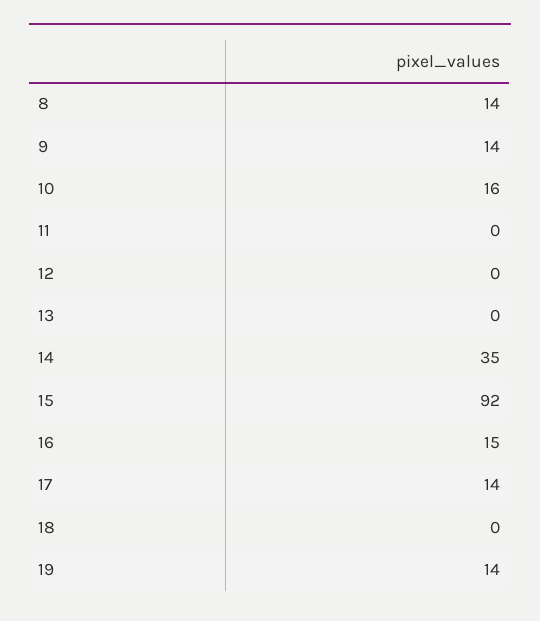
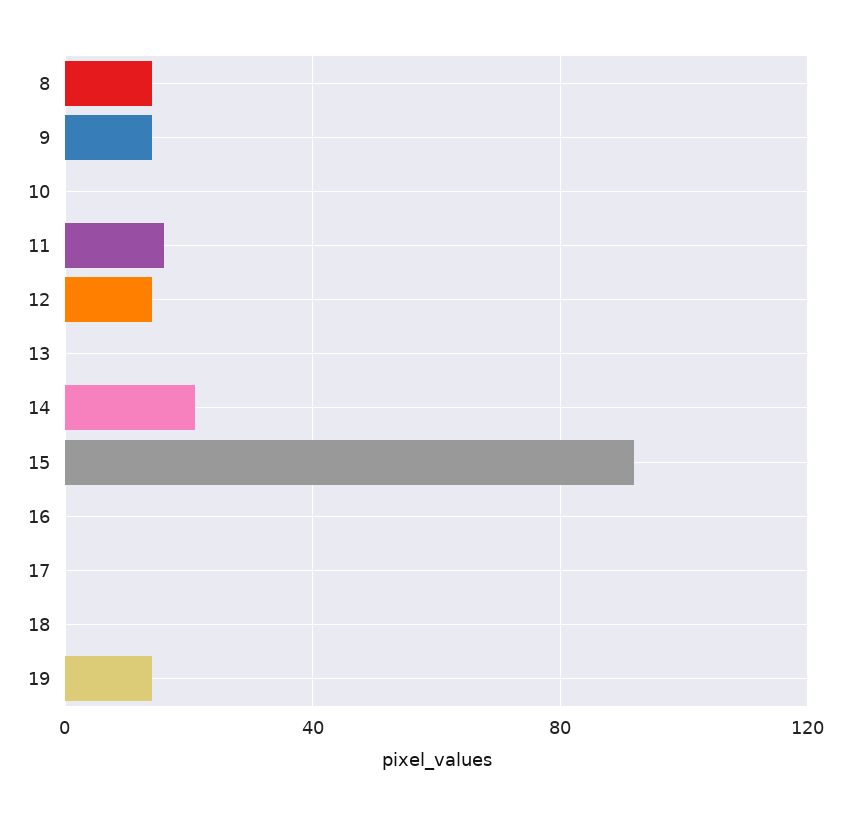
  {
    "8": 14,
    "9": 14,
-   "10": 16,
+   "10": 0,
-   "11": 0,
+   "11": 15,
-   "12": 0,
+   "12": 15,
    "13": 0,
-   "14": 35,
+   "14": 20,
    "15": 92,
-   "16": 15,
+   "16": 0,
-   "17": 14,
+   "17": 0,
    "18": 0,
    "19": 14
  }

